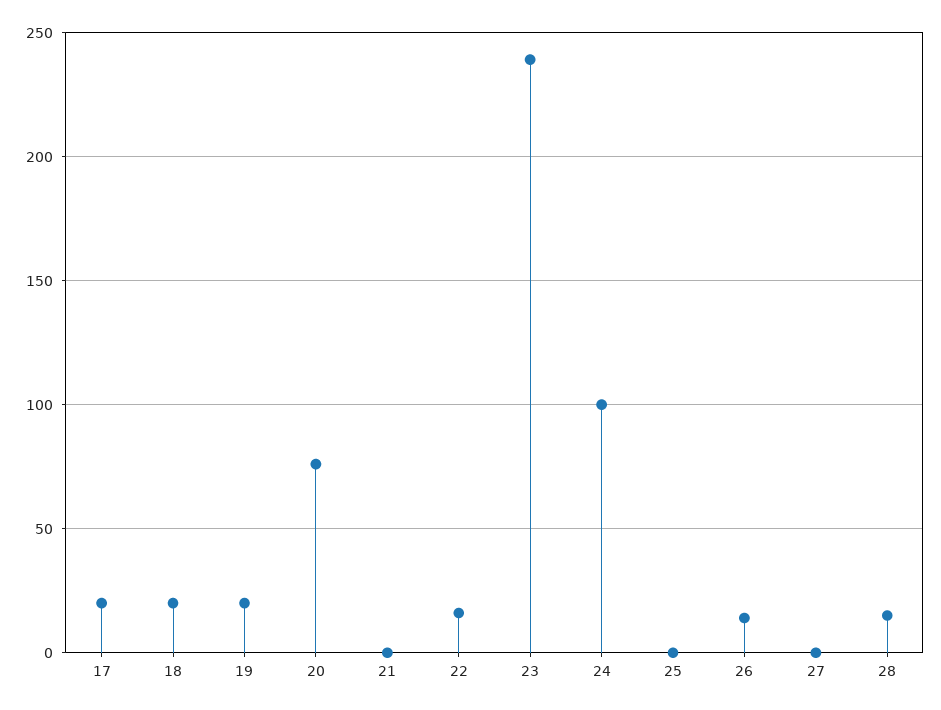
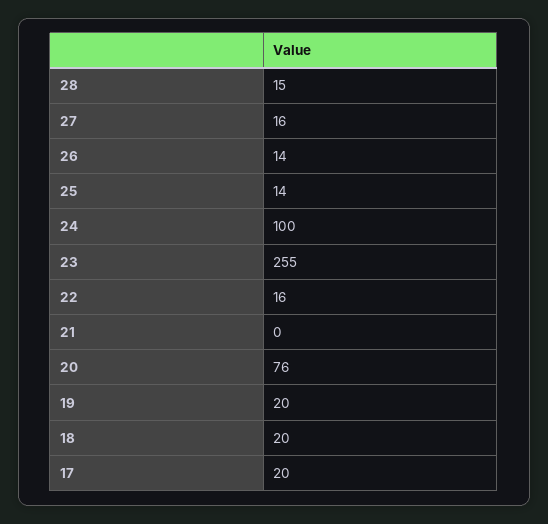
  {
    "17": 20,
    "18": 20,
    "19": 20,
    "20": 76,
    "21": 0,
    "22": 16,
-   "23": 240,
+   "23": 255,
    "24": 100,
-   "25": 0,
+   "25": 14,
    "26": 14,
-   "27": 0,
+   "27": 16,
    "28": 15
  }

